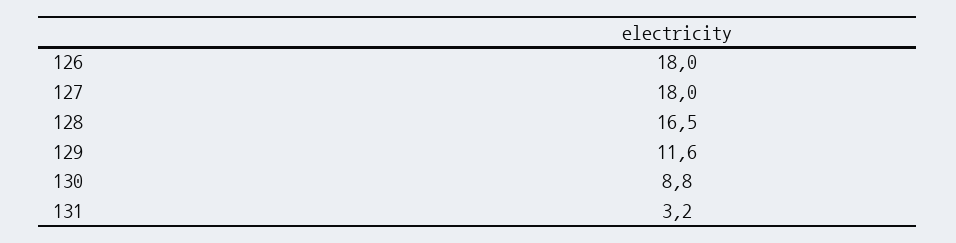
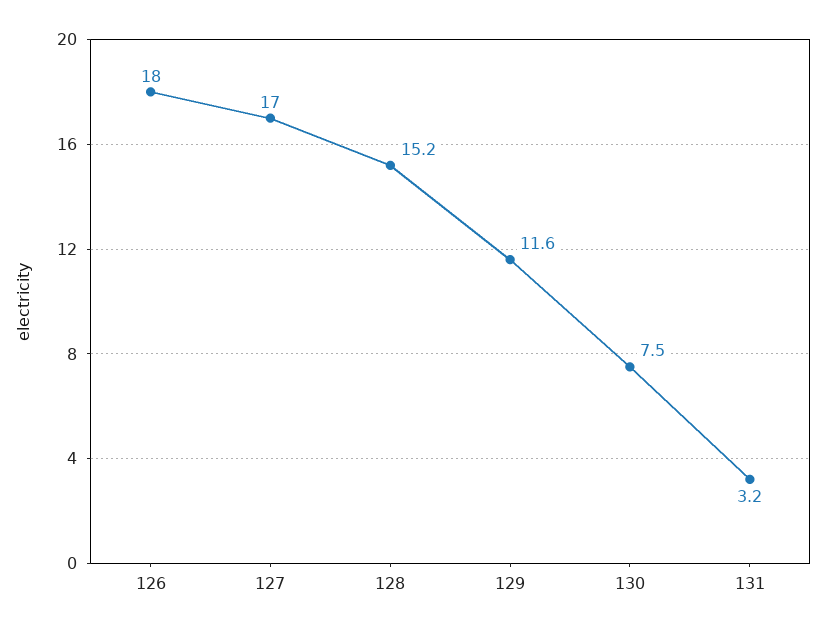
  {
    "126": 18,
-   "127": 18,
+   "127": 17,
-   "128": 16.5,
+   "128": 15.2,
    "129": 11.6,
-   "130": 8.8,
+   "130": 7.5,
    "131": 3.2
  }

